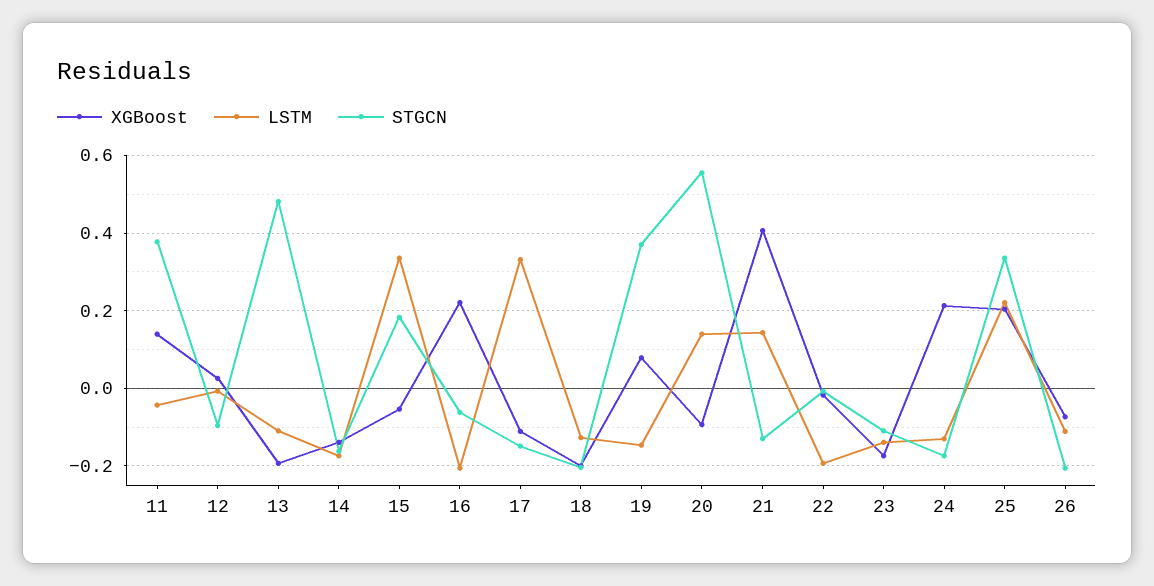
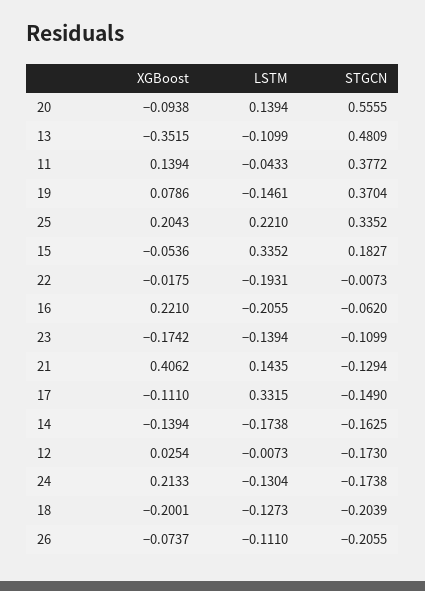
  {
    "XGBoost": {
      "11": 0.1394,
      "12": 0.0254,
-     "13": -0.2,
+     "13": -0.3515,
      "14": -0.1394,
      "15": -0.0536,
      "16": 0.221,
      "17": -0.111,
      "18": -0.2001,
      "19": 0.0786,
      "20": -0.0938,
      "21": 0.4062,
      "22": -0.0175,
      "23": -0.1742,
      "24": 0.2133,
      "25": 0.2043,
      "26": -0.0737
    },
    "LSTM": {
      "11": -0.0433,
      "12": -0.0073,
      "13": -0.1099,
      "14": -0.1738,
      "15": 0.3352,
      "16": -0.2055,
      "17": 0.3315,
      "18": -0.1273,
      "19": -0.1461,
      "20": 0.1394,
      "21": 0.1435,
      "22": -0.1931,
      "23": -0.1394,
      "24": -0.1304,
      "25": 0.221,
      "26": -0.111
    },
    "STGCN": {
      "11": 0.3772,
-     "12": -0.1,
+     "12": -0.173,
      "13": 0.4809,
      "14": -0.1625,
      "15": 0.1827,
      "16": -0.062,
      "17": -0.149,
      "18": -0.2039,
      "19": 0.3704,
      "20": 0.5555,
      "21": -0.1294,
      "22": -0.0073,
      "23": -0.1099,
      "24": -0.1738,
      "25": 0.3352,
      "26": -0.2055
    }
  }

